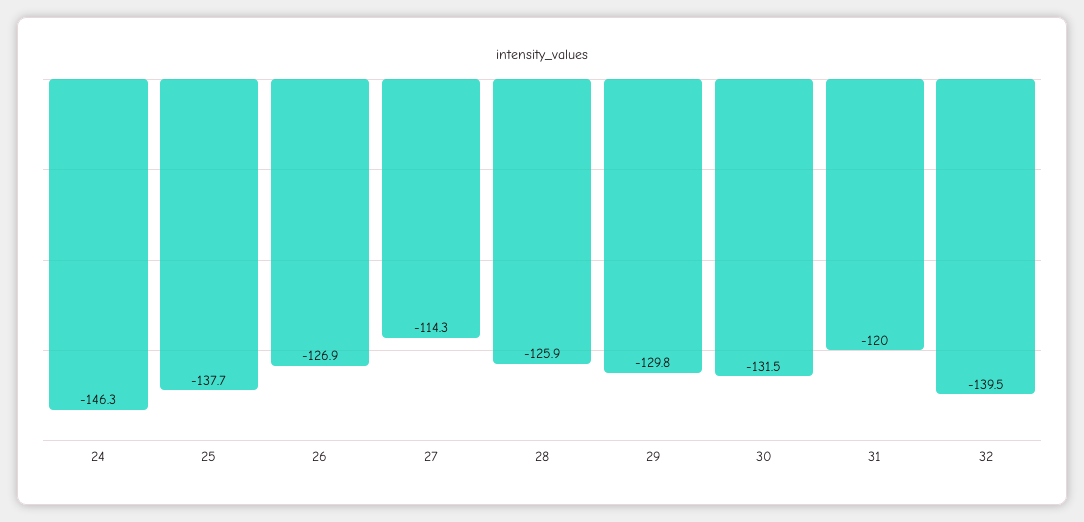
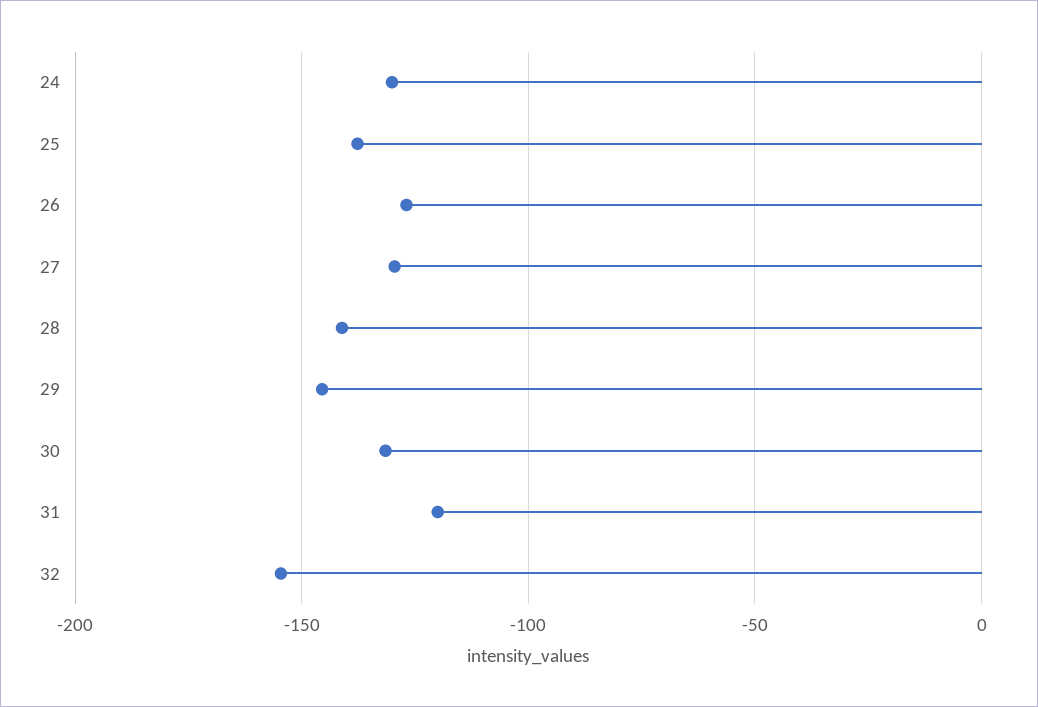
  {
-   "24": -146.3,
+   "24": -130,
    "25": -137.7,
    "26": -126.9,
-   "27": -114.3,
+   "27": -130,
-   "28": -125.9,
+   "28": -140,
-   "29": -129.8,
+   "29": -145,
    "30": -131.5,
    "31": -120,
-   "32": -139.5
+   "32": -155
  }

